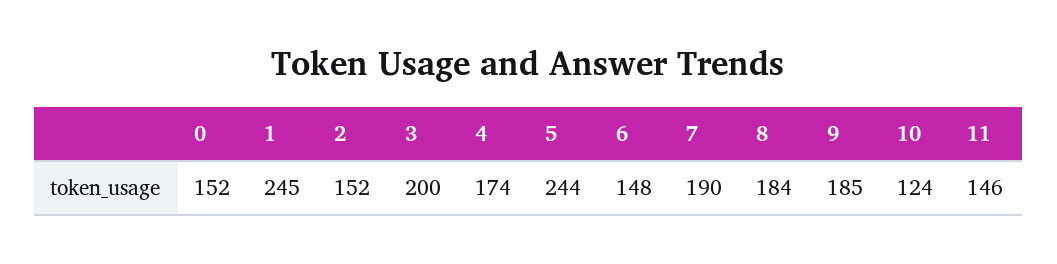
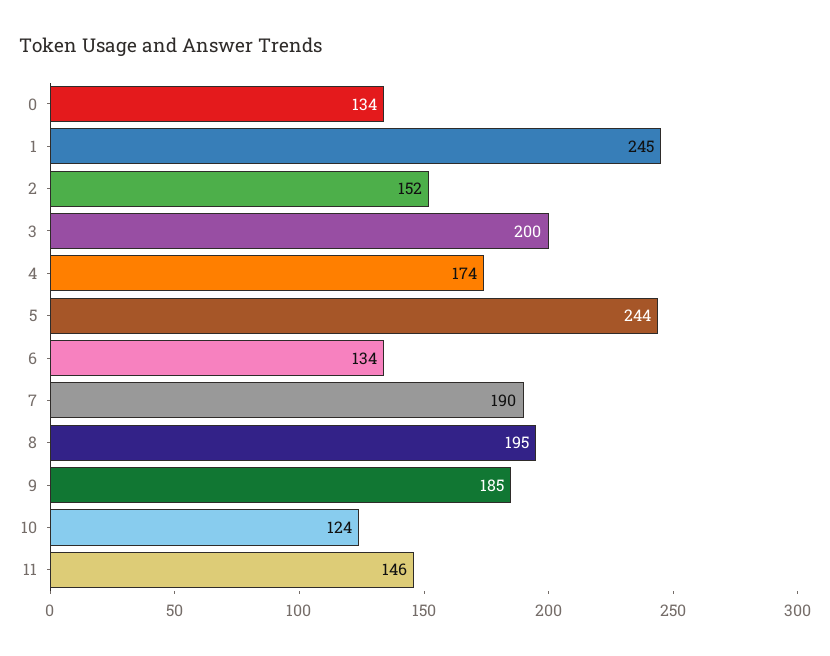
  {
-   "0": 152,
+   "0": 134,
    "1": 245,
    "2": 152,
    "3": 200,
    "4": 174,
    "5": 244,
-   "6": 148,
+   "6": 134,
    "7": 190,
-   "8": 184,
+   "8": 195,
    "9": 185,
    "10": 124,
    "11": 146
  }

